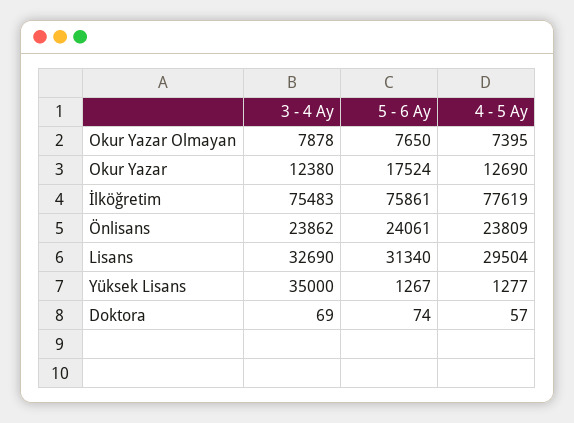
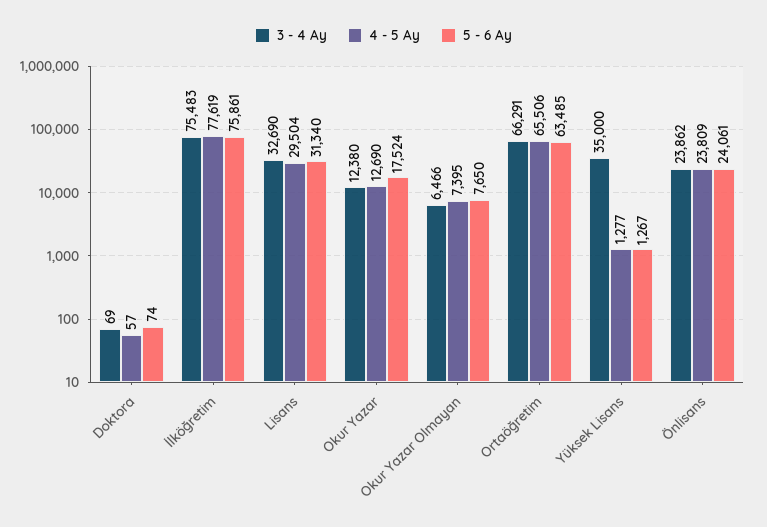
  {
    "3 - 4 Ay": {
-     "Okur Yazar Olmayan": 7878,
+     "Okur Yazar Olmayan": 6466,
      "Okur Yazar": 12380,
      "İlköğretim": 75483,
      "Önlisans": 23862,
      "Lisans": 32690,
      "Yüksek Lisans": 35000,
-     "Doktora": 69
+     "Doktora": 69,
+     "Ortaöğretim": 66291
    },
    "5 - 6 Ay": {
      "Okur Yazar Olmayan": 7650,
      "Okur Yazar": 17524,
      "İlköğretim": 75861,
      "Önlisans": 24061,
      "Lisans": 31340,
      "Yüksek Lisans": 1267,
-     "Doktora": 74
+     "Doktora": 74,
+     "Ortaöğretim": 63485
    },
    "4 - 5 Ay": {
      "Okur Yazar Olmayan": 7395,
      "Okur Yazar": 12690,
      "İlköğretim": 77619,
      "Önlisans": 23809,
      "Lisans": 29504,
      "Yüksek Lisans": 1277,
-     "Doktora": 57
+     "Doktora": 57,
+     "Ortaöğretim": 65506
    }
  }

